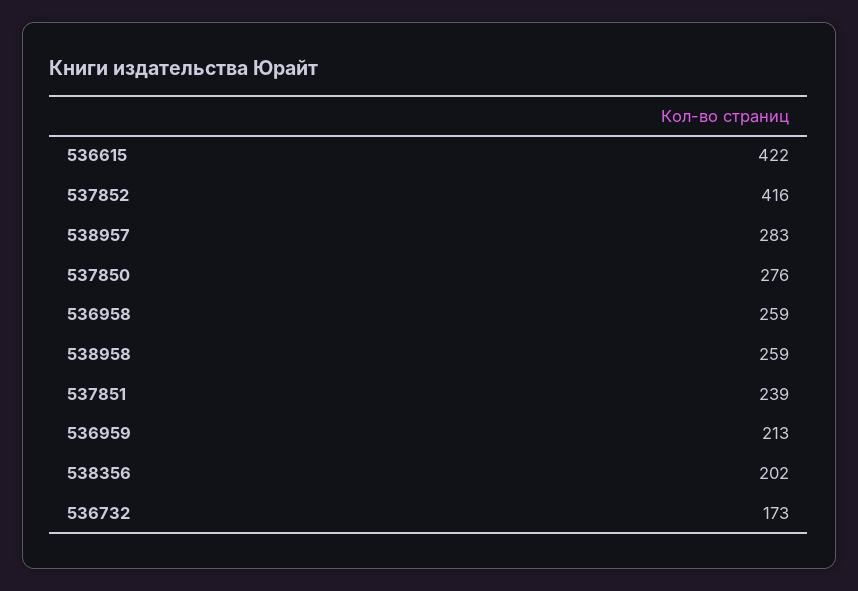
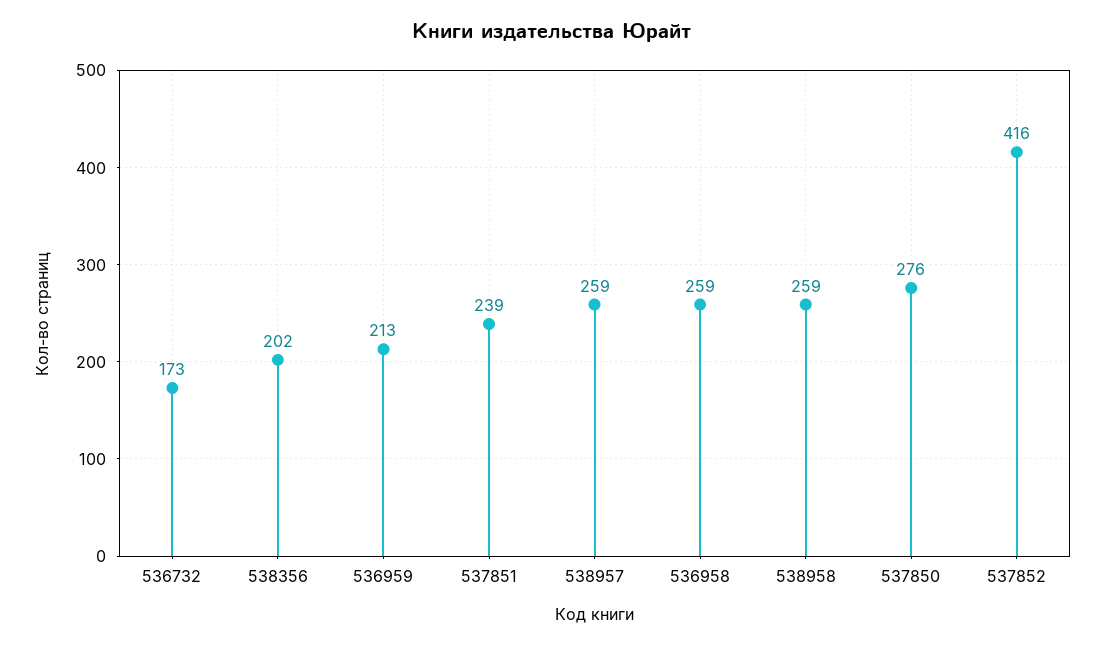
  {
-   "536615": 422,
    "537852": 416,
-   "538957": 283,
+   "538957": 259,
    "537850": 276,
    "536958": 259,
    "538958": 259,
    "537851": 239,
    "536959": 213,
    "538356": 202,
    "536732": 173
  }

